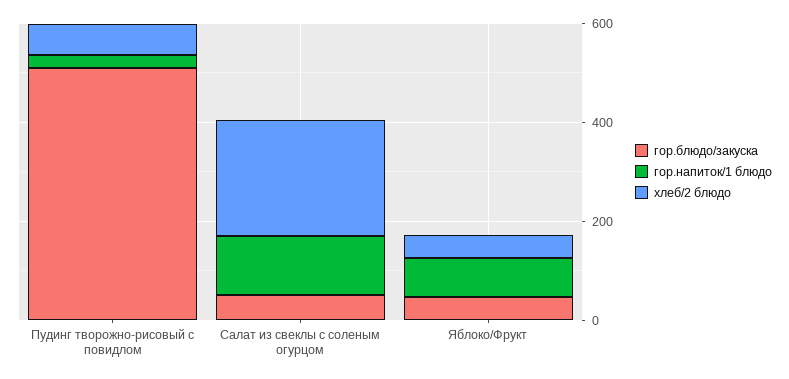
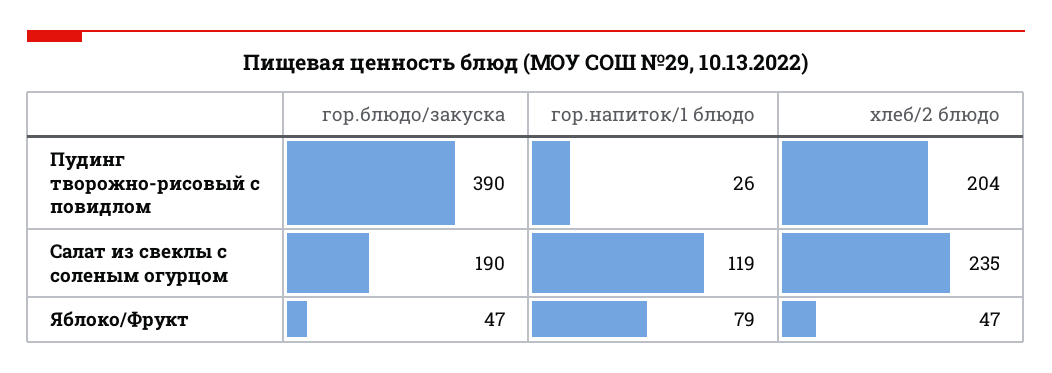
  {
    "гор.блюдо/закуска": {
-     "Пудинг творожно-рисовый с повидлом": 500,
+     "Пудинг творожно-рисовый с повидлом": 390,
-     "Салат из свеклы с соленым огурцом": 50,
+     "Салат из свеклы с соленым огурцом": 190,
      "Яблоко/Фрукт": 47
    },
    "гор.напиток/1 блюдо": {
      "Пудинг творожно-рисовый с повидлом": 26,
      "Салат из свеклы с соленым огурцом": 119,
      "Яблоко/Фрукт": 79
    },
    "хлеб/2 блюдо": {
-     "Пудинг творожно-рисовый с повидлом": 50,
+     "Пудинг творожно-рисовый с повидлом": 204,
      "Салат из свеклы с соленым огурцом": 235,
      "Яблоко/Фрукт": 47
    }
  }

